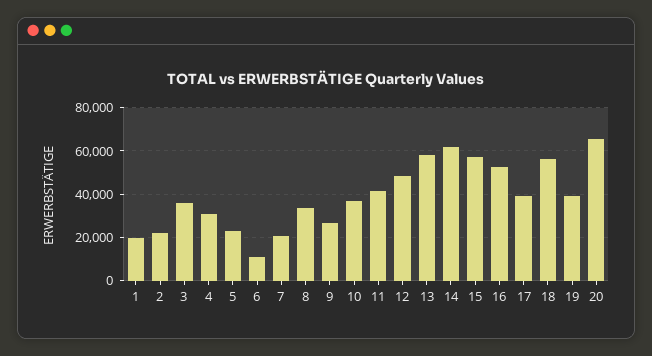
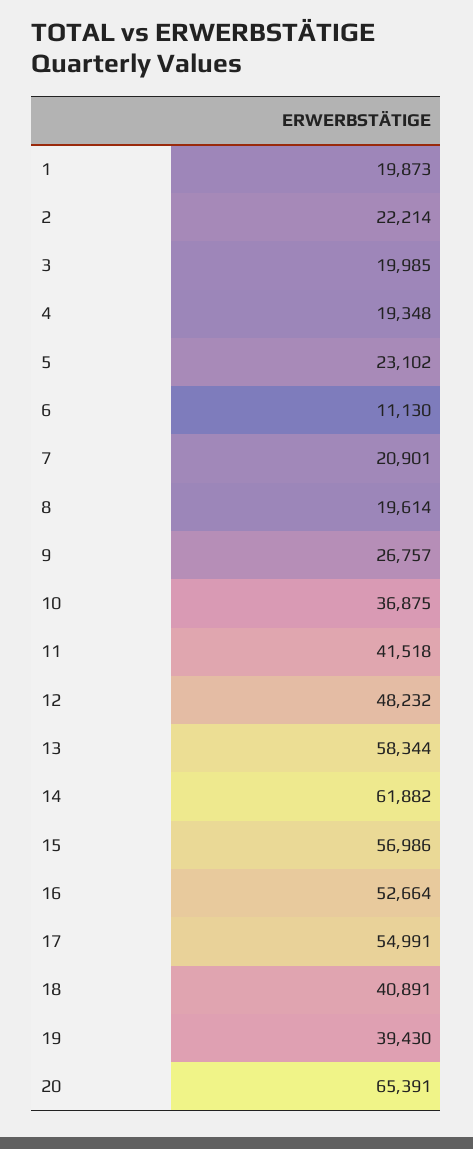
  {
    "1": 19873,
    "2": 22214,
-   "3": 35000,
+   "3": 19985,
-   "4": 30000,
+   "4": 19348,
    "5": 23102,
    "6": 11130,
    "7": 20901,
-   "8": 35000,
+   "8": 19614,
    "9": 26757,
    "10": 36875,
    "11": 41518,
    "12": 48232,
    "13": 58344,
    "14": 61882,
    "15": 56986,
    "16": 52664,
-   "17": 40000,
+   "17": 54991,
-   "18": 55000,
+   "18": 40891,
    "19": 39430,
    "20": 65391
  }

